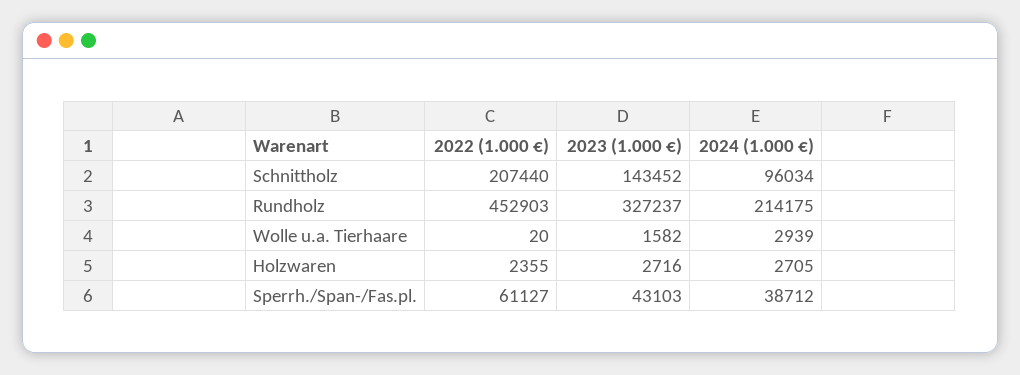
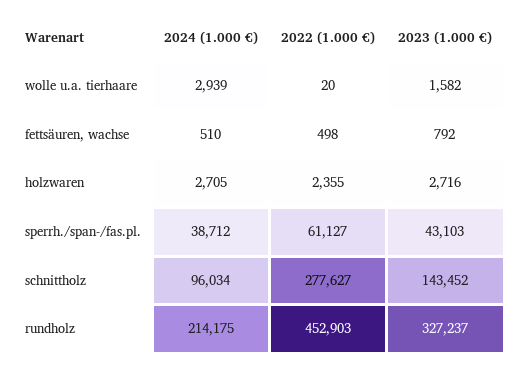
  {
    "2022 (1.000 €)": {
-     "Schnittholz": 207440,
+     "Schnittholz": 277627,
      "Rundholz": 452903,
      "Wolle u.a. Tierhaare": 20,
      "Holzwaren": 2355,
-     "Sperrh./Span-/Fas.pl.": 61127
+     "Sperrh./Span-/Fas.pl.": 61127,
+     "fettsäuren, wachse": 498
    },
    "2023 (1.000 €)": {
      "Schnittholz": 143452,
      "Rundholz": 327237,
      "Wolle u.a. Tierhaare": 1582,
      "Holzwaren": 2716,
-     "Sperrh./Span-/Fas.pl.": 43103
+     "Sperrh./Span-/Fas.pl.": 43103,
+     "fettsäuren, wachse": 792
    },
    "2024 (1.000 €)": {
      "Schnittholz": 96034,
      "Rundholz": 214175,
      "Wolle u.a. Tierhaare": 2939,
      "Holzwaren": 2705,
-     "Sperrh./Span-/Fas.pl.": 38712
+     "Sperrh./Span-/Fas.pl.": 38712,
+     "fettsäuren, wachse": 510
    }
  }

